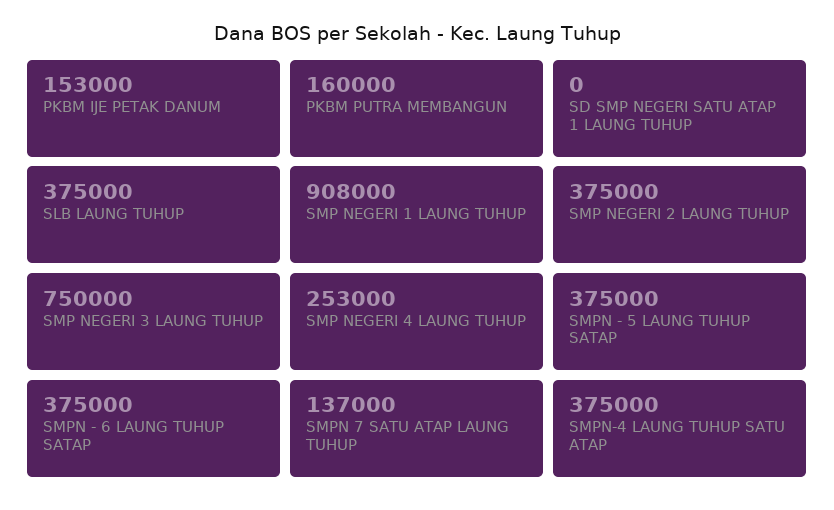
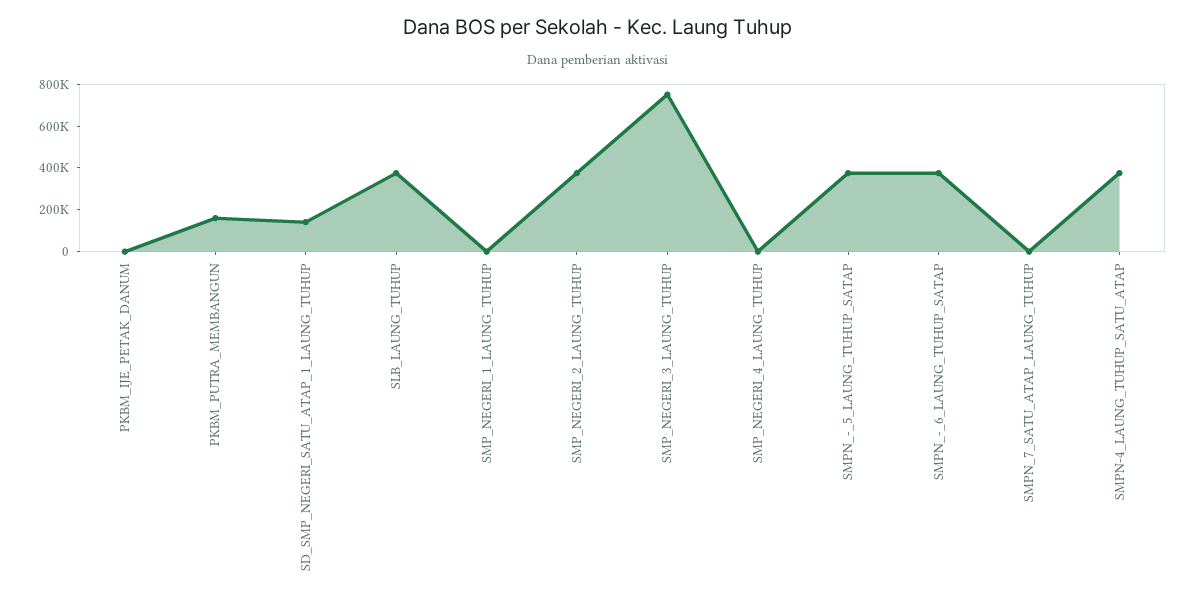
  {
-   "PKBM IJE PETAK DANUM": 153000,
+   "PKBM IJE PETAK DANUM": 0,
    "PKBM PUTRA MEMBANGUN": 160000,
-   "SD SMP NEGERI SATU ATAP 1 LAUNG TUHUP": 0,
+   "SD SMP NEGERI SATU ATAP 1 LAUNG TUHUP": 150000,
    "SLB LAUNG TUHUP": 375000,
-   "SMP NEGERI 1 LAUNG TUHUP": 908000,
+   "SMP NEGERI 1 LAUNG TUHUP": 0,
    "SMP NEGERI 2 LAUNG TUHUP": 375000,
    "SMP NEGERI 3 LAUNG TUHUP": 750000,
-   "SMP NEGERI 4 LAUNG TUHUP": 253000,
+   "SMP NEGERI 4 LAUNG TUHUP": 0,
    "SMPN - 5 LAUNG TUHUP SATAP": 375000,
    "SMPN - 6 LAUNG TUHUP SATAP": 375000,
-   "SMPN 7 SATU ATAP LAUNG TUHUP": 137000,
+   "SMPN 7 SATU ATAP LAUNG TUHUP": 0,
    "SMPN-4 LAUNG TUHUP SATU ATAP": 375000
  }

